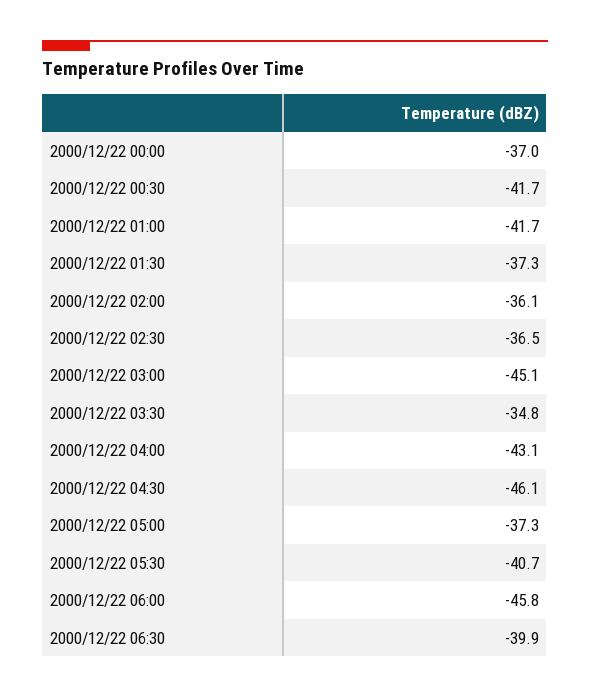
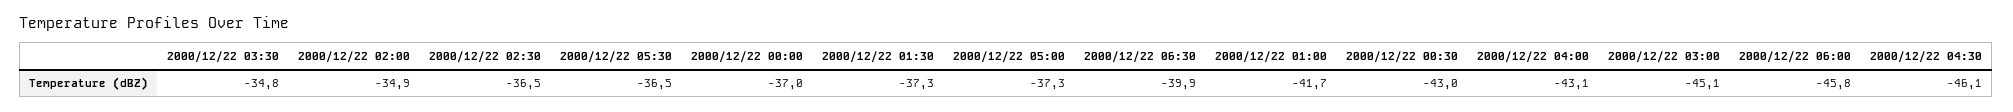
  {
    "2000/12/22 00:00": -37,
-   "2000/12/22 00:30": -41.7,
+   "2000/12/22 00:30": -43,
    "2000/12/22 01:00": -41.7,
    "2000/12/22 01:30": -37.3,
-   "2000/12/22 02:00": -36.1,
+   "2000/12/22 02:00": -34.9,
    "2000/12/22 02:30": -36.5,
    "2000/12/22 03:00": -45.1,
    "2000/12/22 03:30": -34.8,
    "2000/12/22 04:00": -43.1,
    "2000/12/22 04:30": -46.1,
    "2000/12/22 05:00": -37.3,
-   "2000/12/22 05:30": -40.7,
+   "2000/12/22 05:30": -36.5,
    "2000/12/22 06:00": -45.8,
    "2000/12/22 06:30": -39.9
  }

